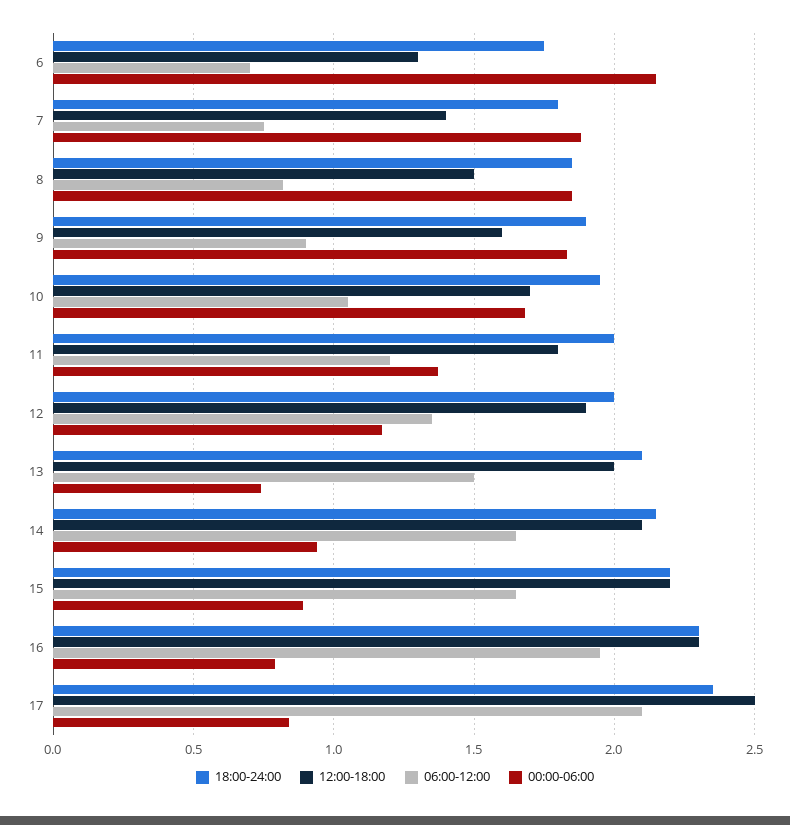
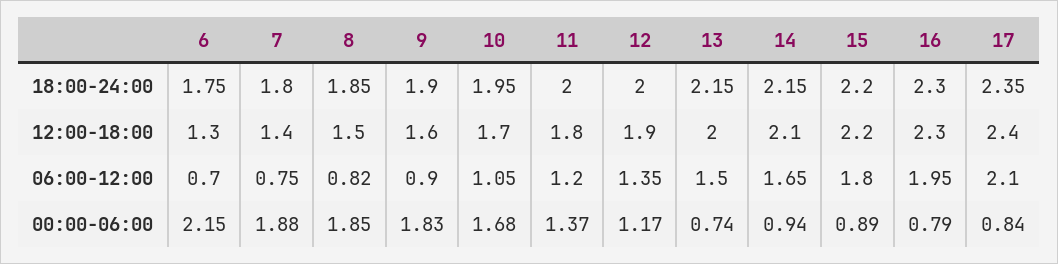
  {
    "18:00-24:00": {
      "6": 1.75,
      "7": 1.8,
      "8": 1.85,
      "9": 1.9,
      "10": 1.95,
      "11": 2,
      "12": 2,
-     "13": 2.1,
+     "13": 2.15,
      "14": 2.15,
      "15": 2.2,
      "16": 2.3,
      "17": 2.35
    },
    "12:00-18:00": {
      "6": 1.3,
      "7": 1.4,
      "8": 1.5,
      "9": 1.6,
      "10": 1.7,
      "11": 1.8,
      "12": 1.9,
      "13": 2,
      "14": 2.1,
      "15": 2.2,
      "16": 2.3,
-     "17": 2.5
+     "17": 2.4
    },
    "06:00-12:00": {
      "6": 0.7,
      "7": 0.75,
      "8": 0.82,
      "9": 0.9,
      "10": 1.05,
      "11": 1.2,
      "12": 1.35,
      "13": 1.5,
      "14": 1.65,
-     "15": 1.65,
+     "15": 1.8,
      "16": 1.95,
      "17": 2.1
    },
    "00:00-06:00": {
      "6": 2.15,
      "7": 1.88,
      "8": 1.85,
      "9": 1.83,
      "10": 1.68,
      "11": 1.37,
      "12": 1.17,
      "13": 0.74,
      "14": 0.94,
      "15": 0.89,
      "16": 0.79,
      "17": 0.84
    }
  }

